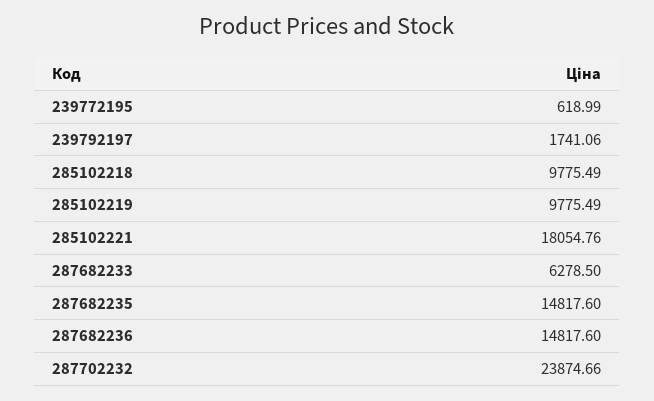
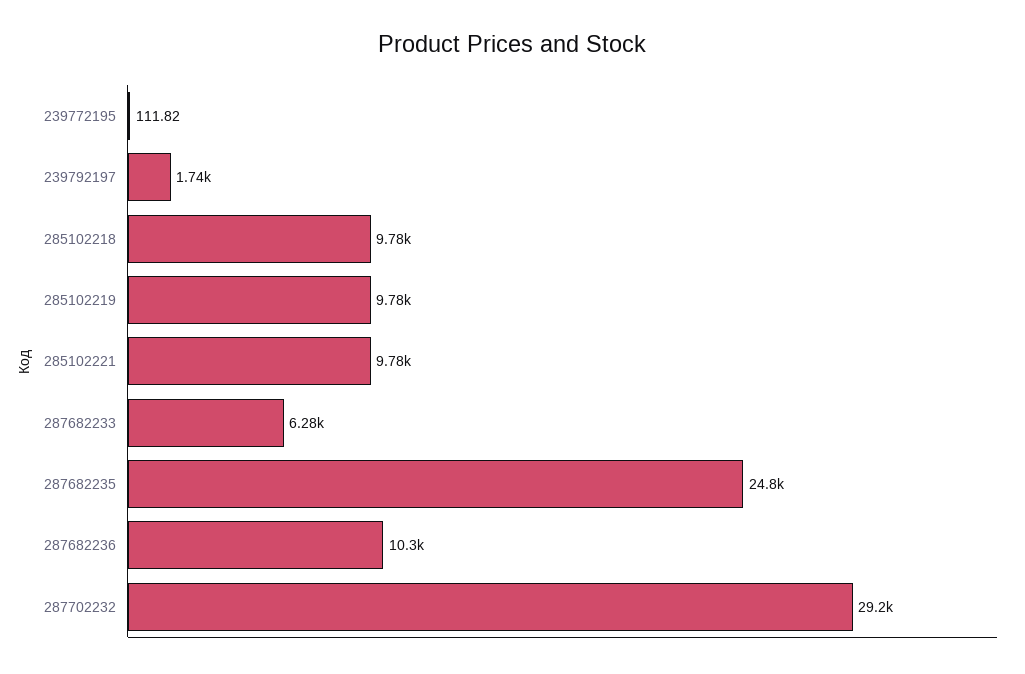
  {
-   "239772195": 618.99,
+   "239772195": 111.82,
    "239792197": 1741.06,
    "285102218": 9775.49,
    "285102219": 9775.49,
-   "285102221": 18054.76,
+   "285102221": 9780,
    "287682233": 6278.5,
-   "287682235": 14817.6,
+   "287682235": 24800,
-   "287682236": 14817.6,
+   "287682236": 10300,
-   "287702232": 23874.66
+   "287702232": 29200
  }

